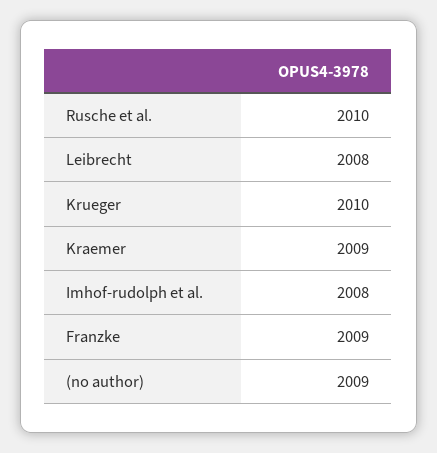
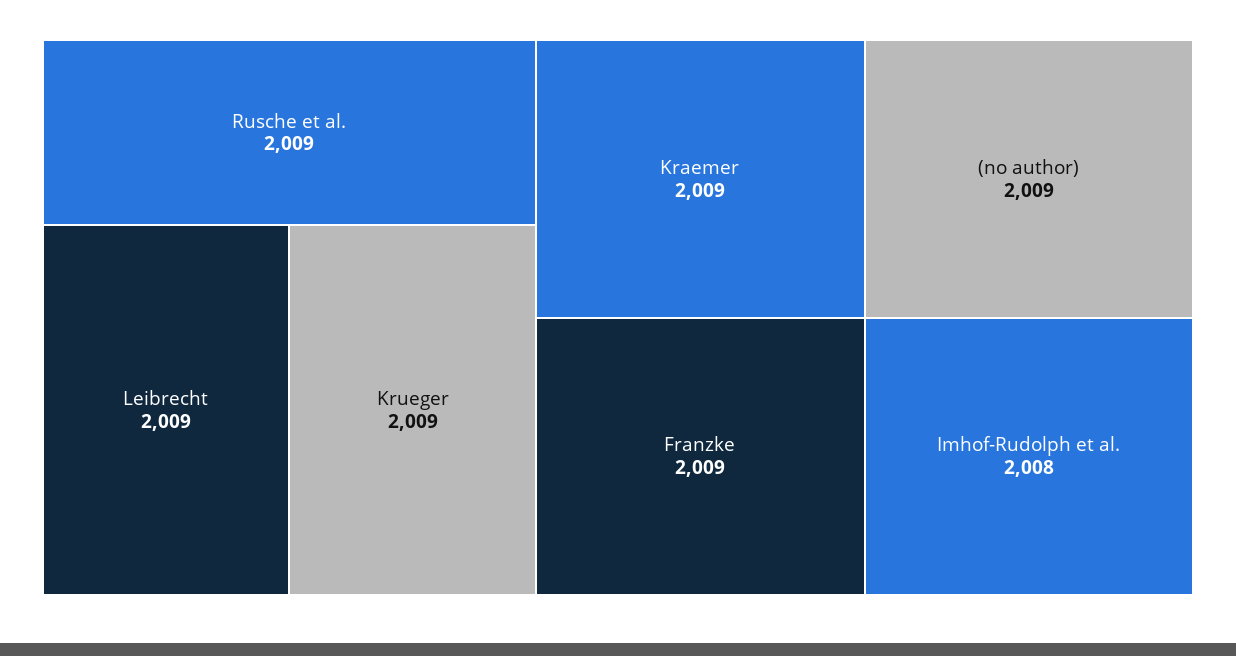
  {
-   "Rusche et al.": 2010,
+   "Rusche et al.": 2009,
-   "Leibrecht": 2008,
+   "Leibrecht": 2009,
-   "Krueger": 2010,
+   "Krueger": 2009,
    "Kraemer": 2009,
    "Imhof-rudolph et al.": 2008,
    "Franzke": 2009,
    "(no author)": 2009
  }

